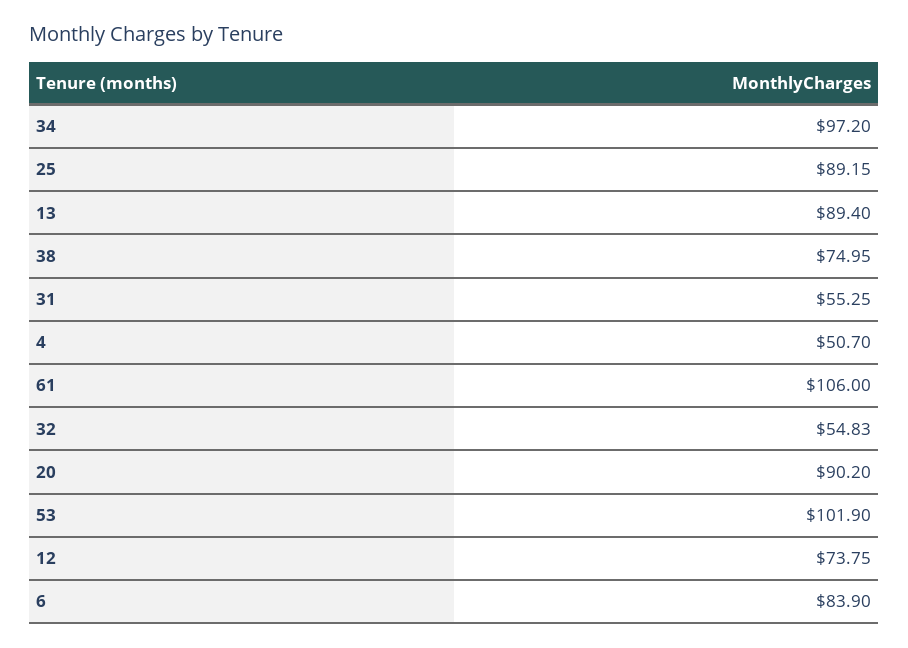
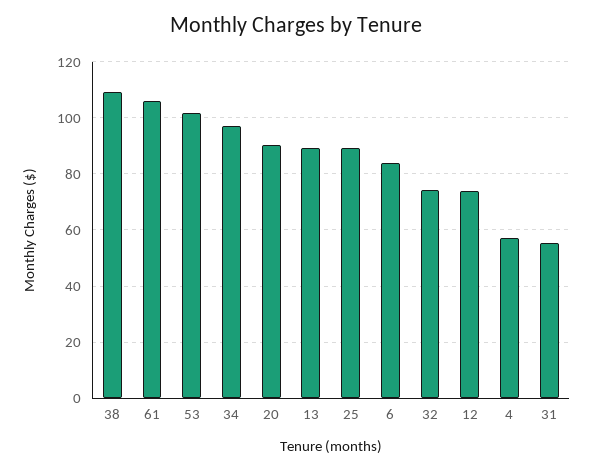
  {
    "34": 97.2,
    "25": 89.15,
    "13": 89.4,
-   "38": 74.95,
+   "38": 110,
    "31": 55.25,
-   "4": 50.7,
+   "4": 57.5,
    "61": 106,
-   "32": 54.83,
+   "32": 75,
    "20": 90.2,
    "53": 101.9,
    "12": 73.75,
    "6": 83.9
  }

